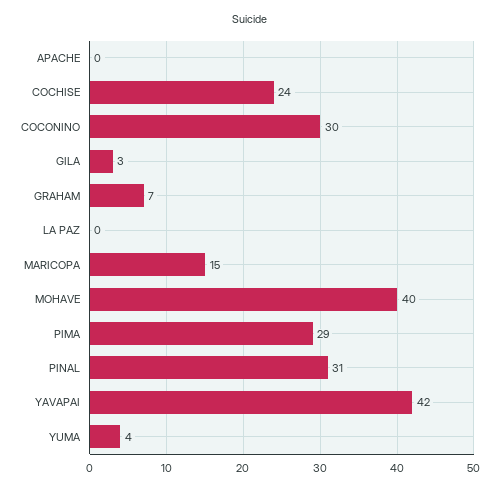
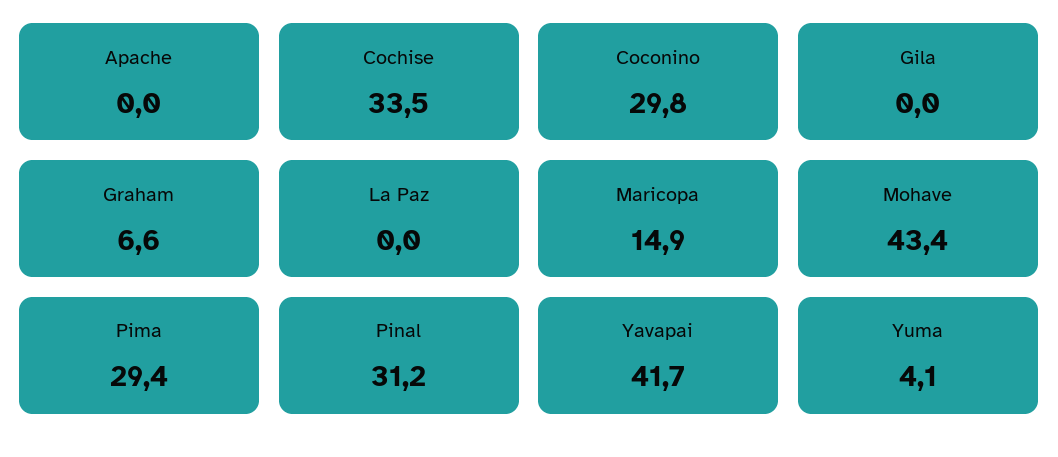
  {
    "APACHE": 0,
-   "COCHISE": 24,
+   "COCHISE": 33.5,
    "COCONINO": 29.8,
-   "GILA": 3,
+   "GILA": 0,
    "GRAHAM": 6.6,
    "LA PAZ": 0,
    "MARICOPA": 14.9,
-   "MOHAVE": 40,
+   "MOHAVE": 43.4,
    "PIMA": 29.4,
    "PINAL": 31.2,
    "YAVAPAI": 41.7,
    "YUMA": 4.1
  }

